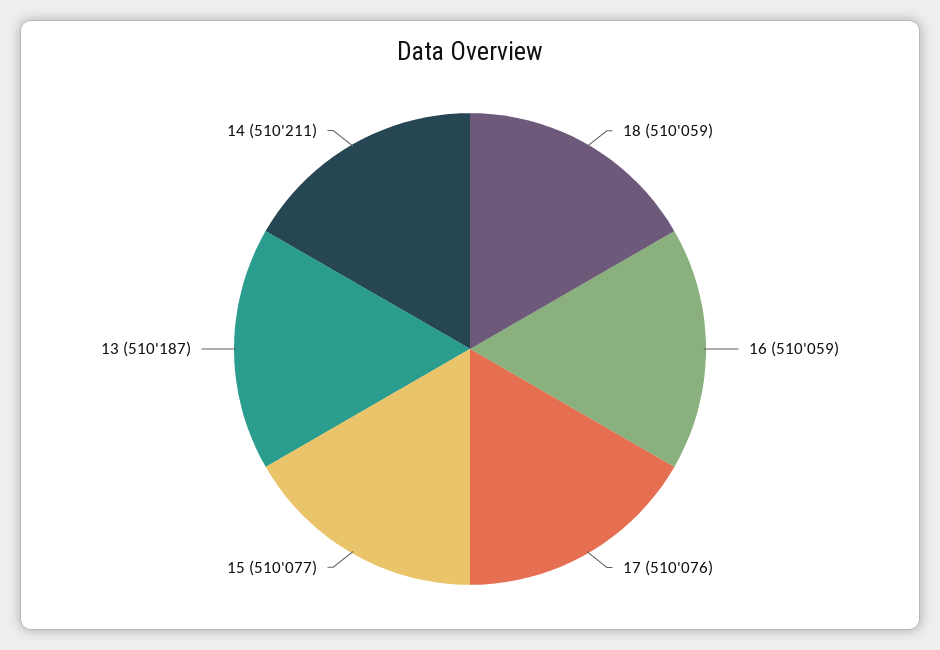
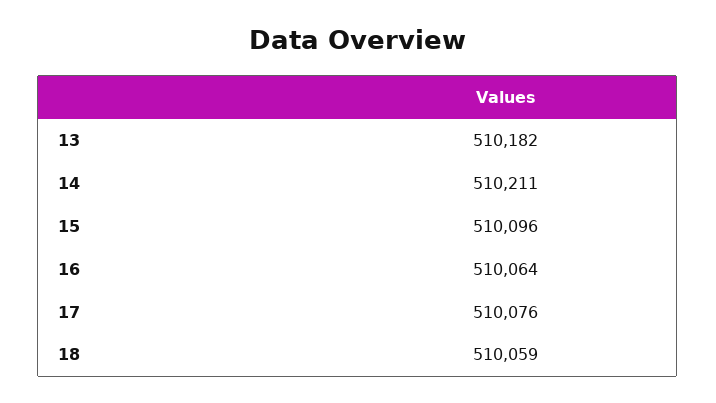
  {
    "18": 510059,
-   "16": 510059,
+   "16": 510064,
    "17": 510076,
-   "15": 510077,
+   "15": 510096,
-   "13": 510187,
+   "13": 510182,
    "14": 510211
  }

